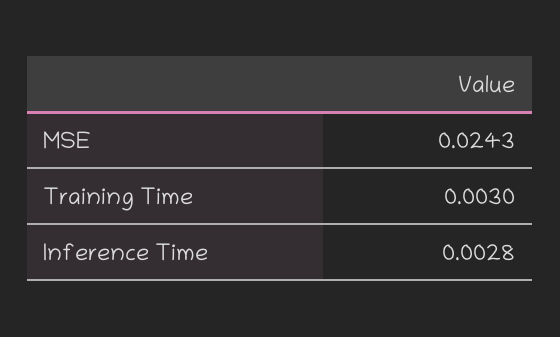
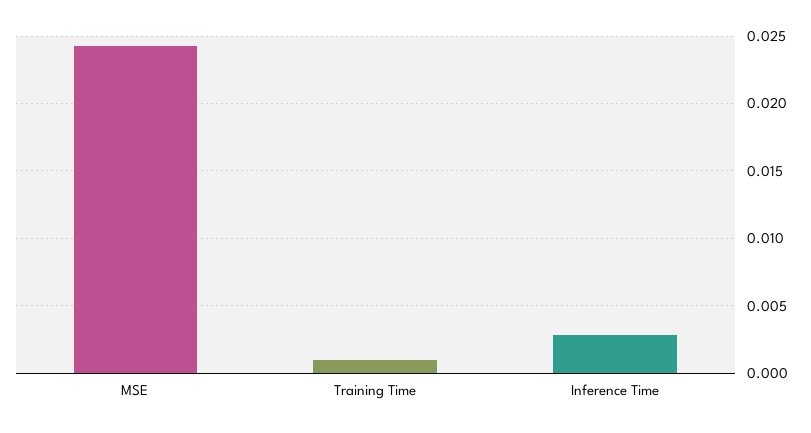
  {
    "MSE": 0.0243,
-   "Training Time": 0.003,
+   "Training Time": 0.001,
    "Inference Time": 0.0028
  }

